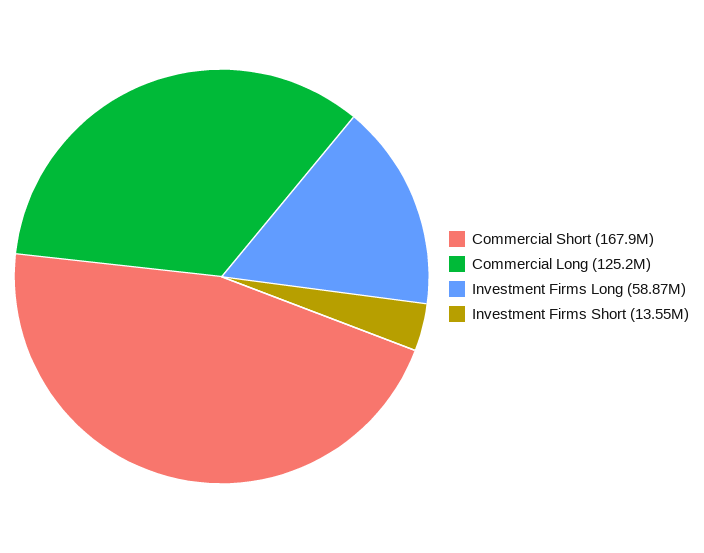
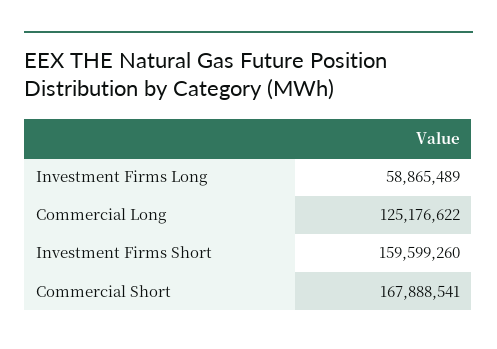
  {
    "Commercial Short": 167888541,
    "Commercial Long": 125176622,
    "Investment Firms Long": 58865489,
-   "Investment Firms Short": 13550000
+   "Investment Firms Short": 159599260
  }

